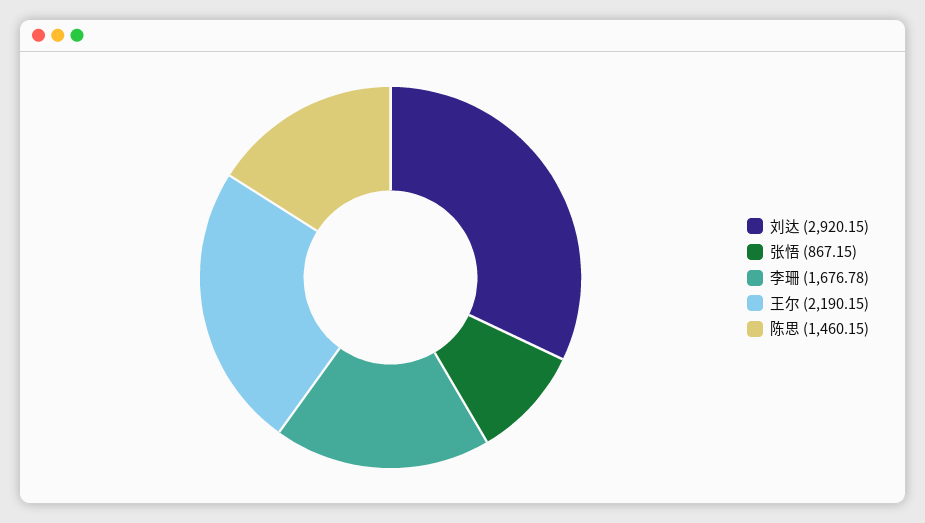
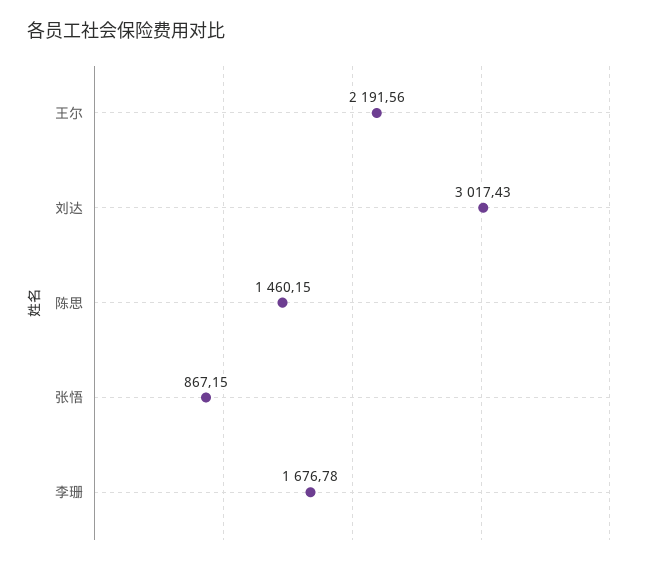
  {
-   "刘达": 2920.15,
+   "刘达": 3017.43,
    "张悟": 867.15,
    "李珊": 1676.78,
-   "王尔": 2190.15,
+   "王尔": 2191.56,
    "陈思": 1460.15
  }

